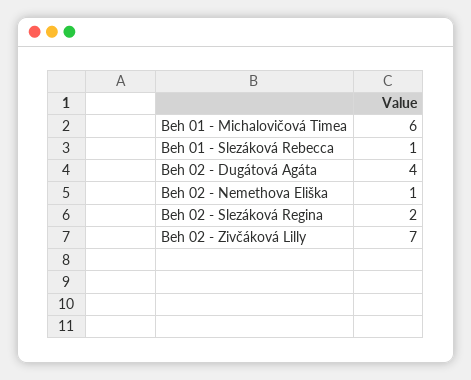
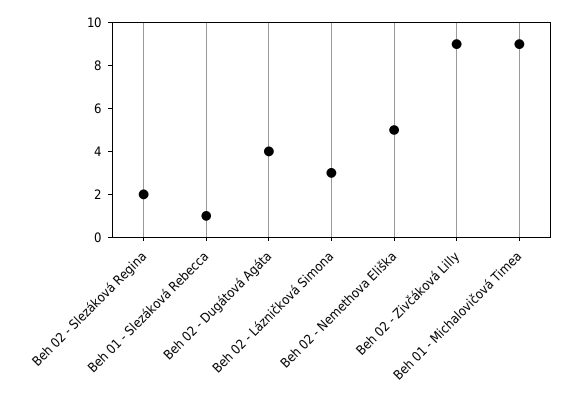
  {
-   "Beh 01 - Michalovičová Timea": 6,
+   "Beh 01 - Michalovičová Timea": 9,
    "Beh 01 - Slezáková Rebecca": 1,
    "Beh 02 - Dugátová Agáta": 4,
-   "Beh 02 - Nemethova Eliška": 1,
+   "Beh 02 - Nemethova Eliška": 5,
    "Beh 02 - Slezáková Regina": 2,
-   "Beh 02 - Zivčáková Lilly": 7
+   "Beh 02 - Zivčáková Lilly": 9,
+   "Beh 02 - Lázničková Simona": 3
  }

